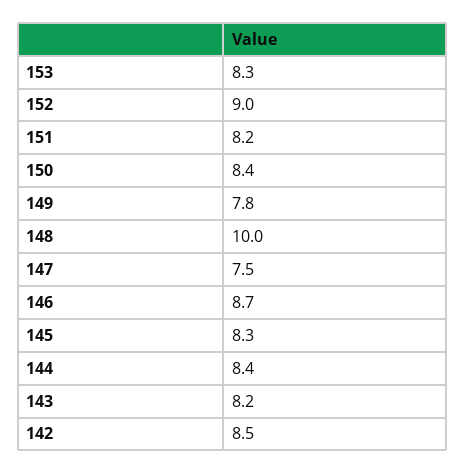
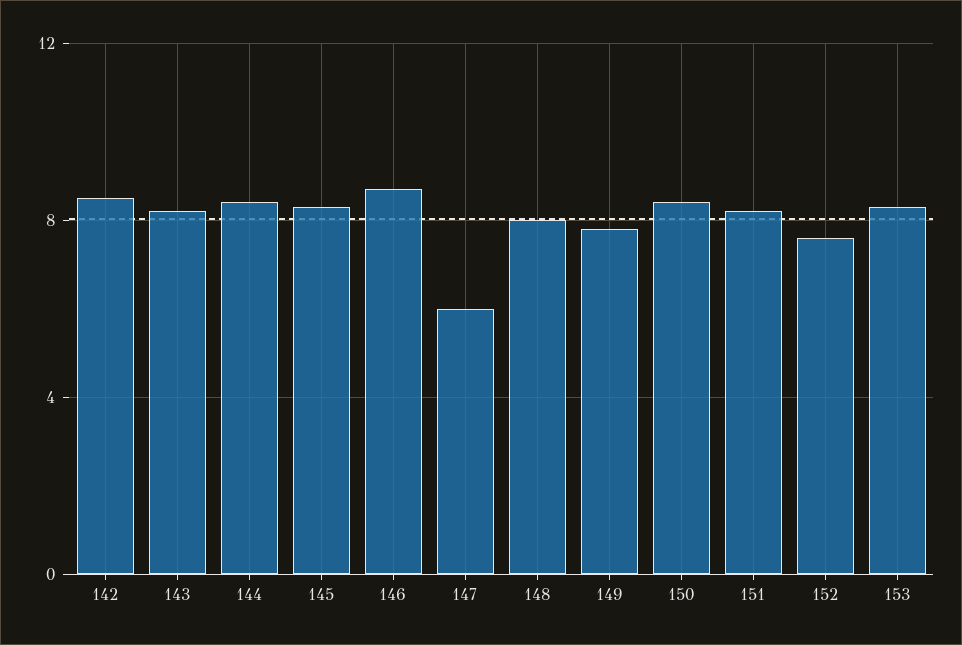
  {
    "153": 8.3,
-   "152": 9,
+   "152": 7.5,
    "151": 8.2,
    "150": 8.4,
    "149": 7.8,
-   "148": 10,
+   "148": 8,
-   "147": 7.5,
+   "147": 6,
    "146": 8.7,
    "145": 8.3,
    "144": 8.4,
    "143": 8.2,
    "142": 8.5
  }

